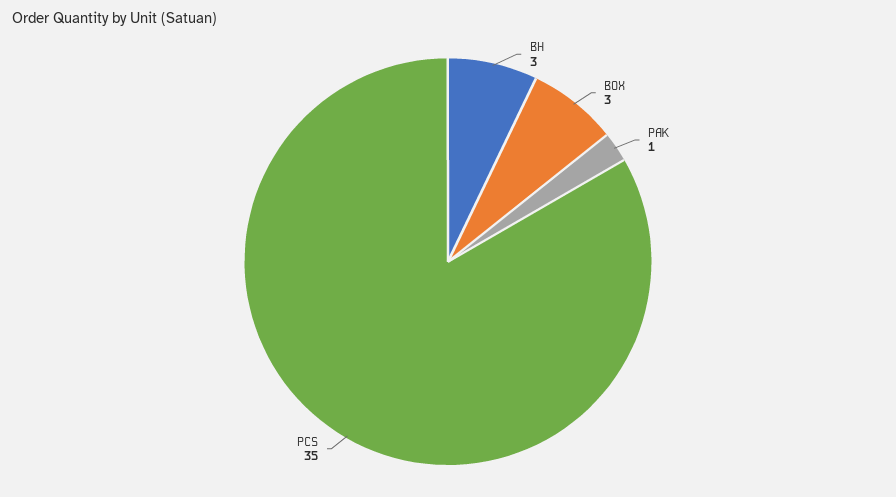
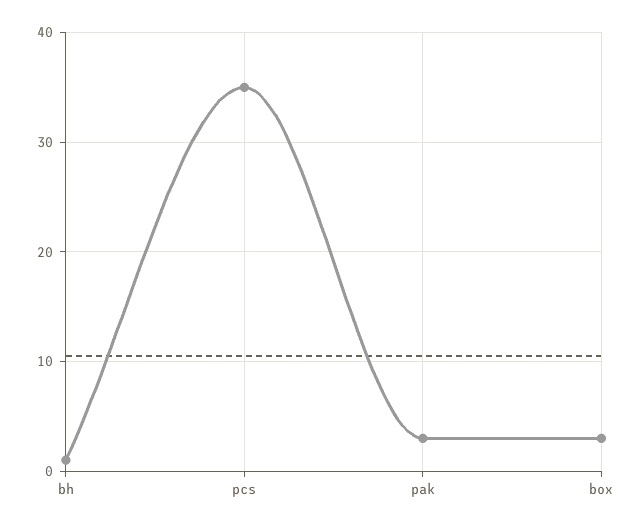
  {
-   "BH": 3,
+   "BH": 1,
    "BOX": 3,
-   "PAK": 1,
+   "PAK": 3,
    "PCS": 35
  }

